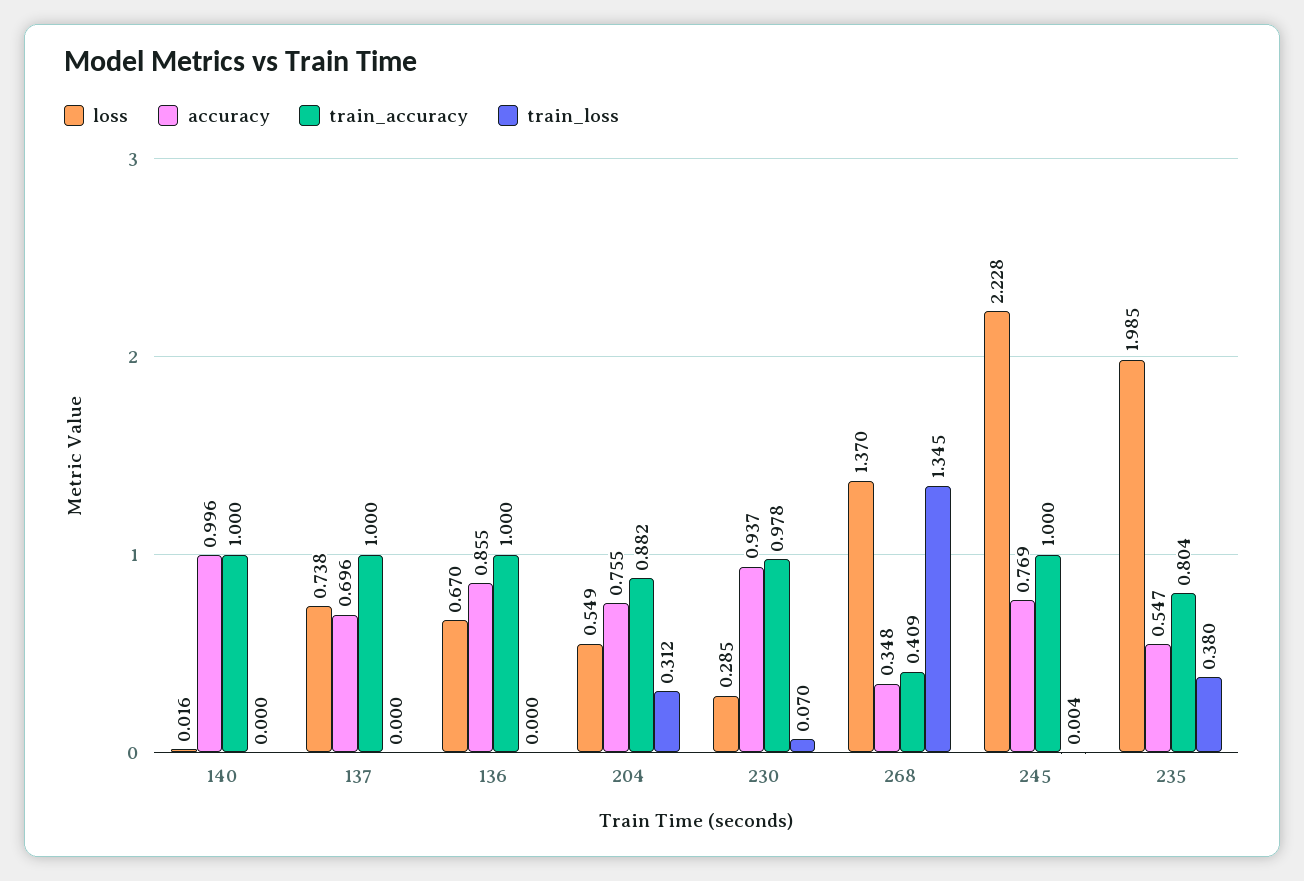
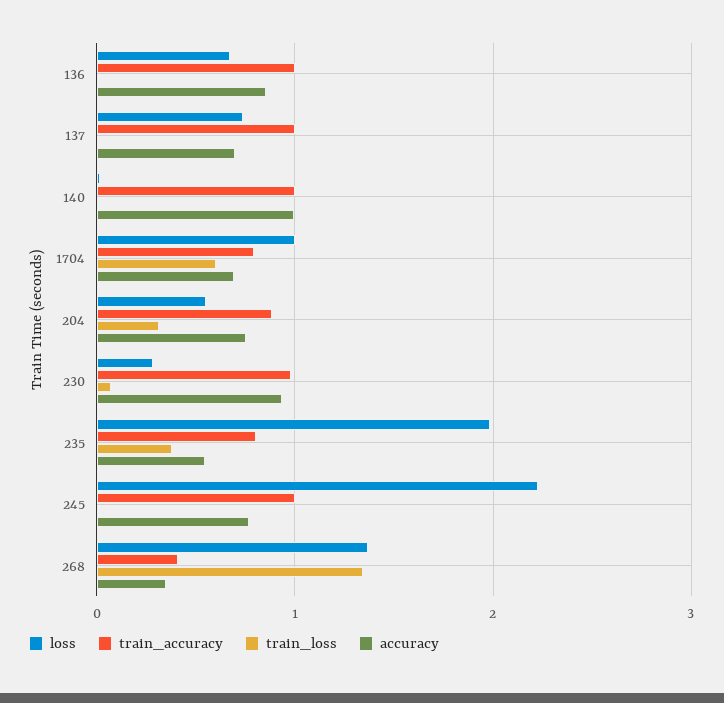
  {
    "loss": {
      "140": 0.016,
      "137": 0.738,
      "136": 0.67,
      "204": 0.549,
      "230": 0.285,
      "268": 1.37,
      "245": 2.228,
-     "235": 1.985
+     "235": 1.985,
+     "1704": 1
    },
    "accuracy": {
      "140": 0.996,
      "137": 0.696,
      "136": 0.855,
      "204": 0.755,
      "230": 0.937,
      "268": 0.348,
      "245": 0.769,
-     "235": 0.547
+     "235": 0.547,
+     "1704": 0.7
    },
    "train_accuracy": {
      "140": 1,
      "137": 1,
      "136": 1,
      "204": 0.882,
      "230": 0.978,
      "268": 0.409,
      "245": 1,
-     "235": 0.804
+     "235": 0.804,
+     "1704": 0.8
    },
    "train_loss": {
      "140": 0,
      "137": 0,
      "136": 0,
      "204": 0.312,
      "230": 0.07,
      "268": 1.345,
      "245": 0.004,
-     "235": 0.38
+     "235": 0.38,
+     "1704": 0.6
    }
  }

